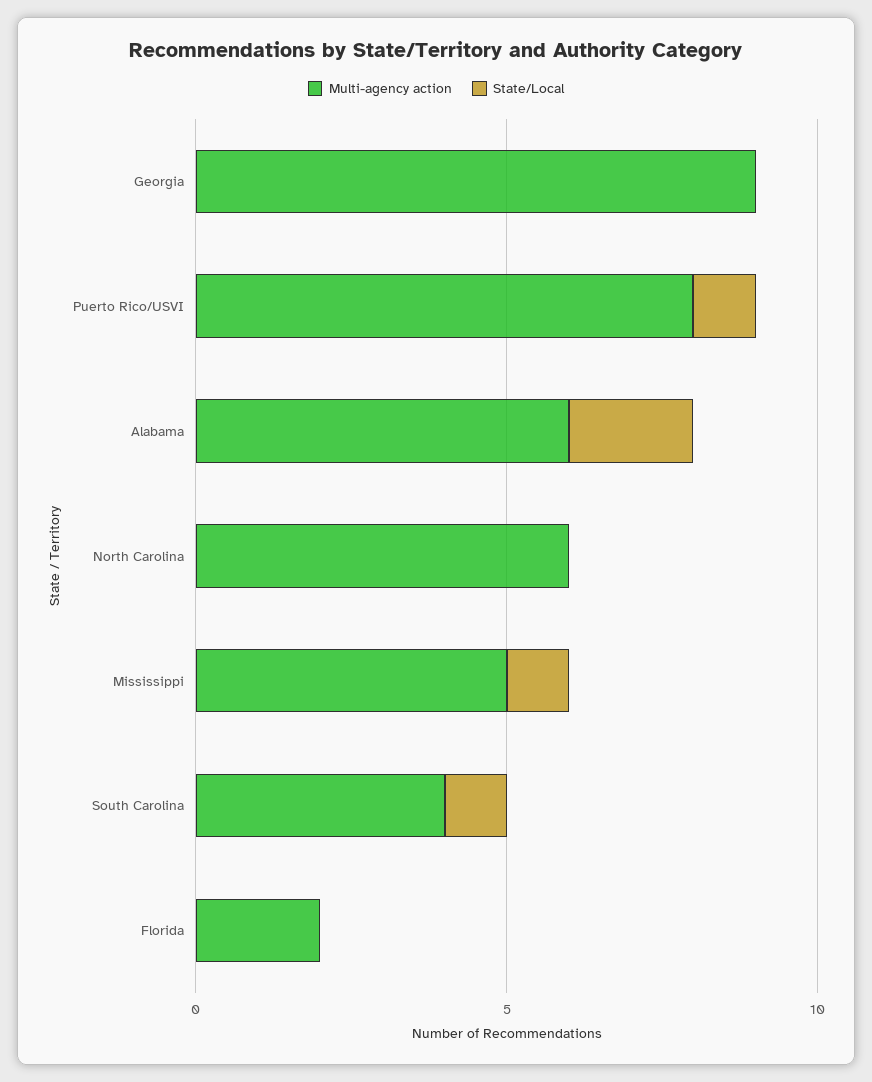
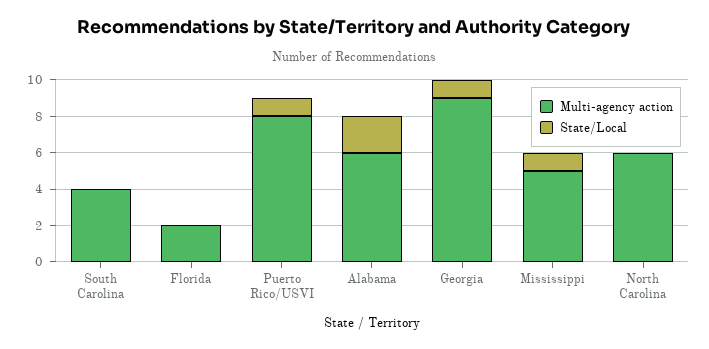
  {
    "Multi-agency action": {
      "Georgia": 9,
      "Puerto Rico/USVI": 8,
      "Alabama": 6,
      "North Carolina": 6,
      "Mississippi": 5,
      "South Carolina": 4,
      "Florida": 2
    },
    "State/Local": {
-     "Georgia": 0,
+     "Georgia": 1,
      "Puerto Rico/USVI": 1,
      "Alabama": 2,
      "North Carolina": 0,
      "Mississippi": 1,
-     "South Carolina": 1,
+     "South Carolina": 0,
      "Florida": 0
    }
  }

